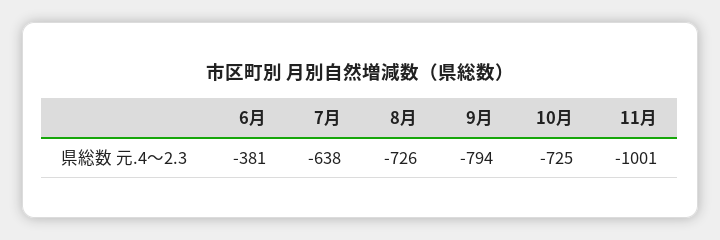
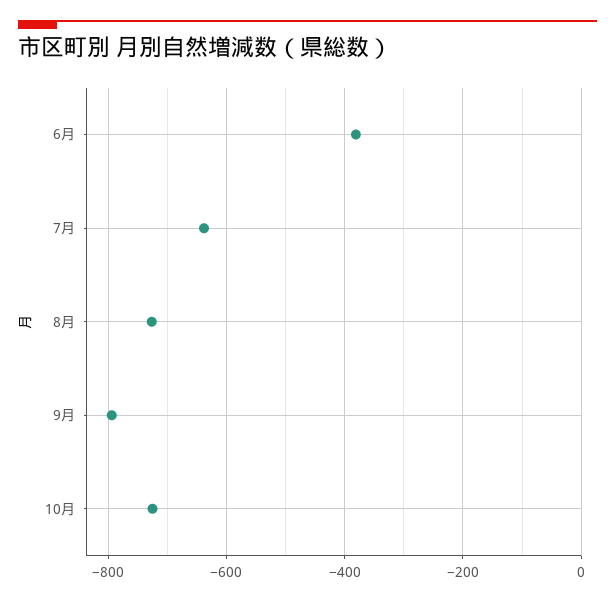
  {
    "6月": -381,
    "7月": -638,
    "8月": -726,
    "9月": -794,
-   "10月": -725,
+   "10月": -725
-   "11月": -1001
  }

